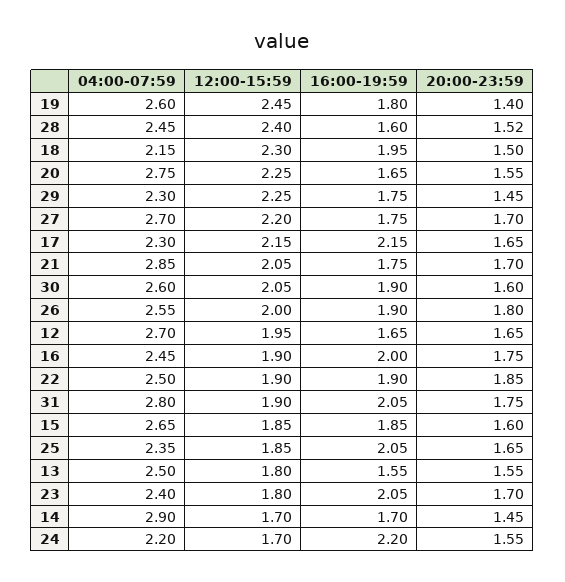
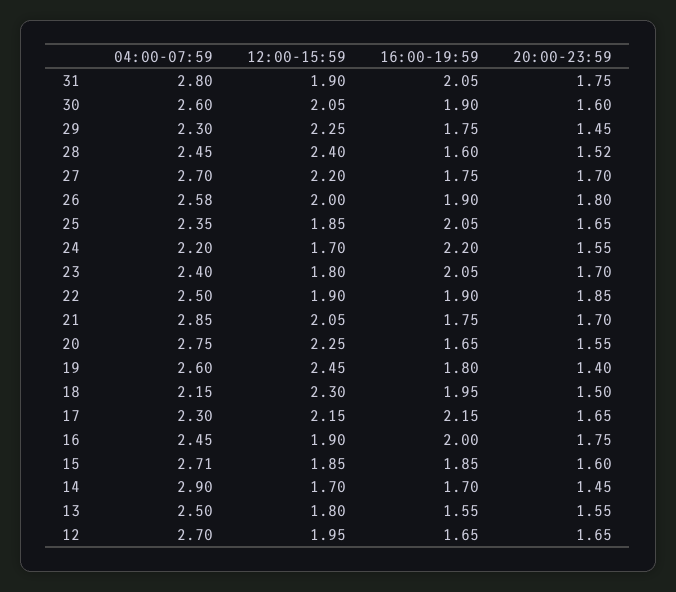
  {
    "04:00-07:59": {
      "19": 2.6,
      "28": 2.45,
      "18": 2.15,
      "20": 2.75,
      "29": 2.3,
      "27": 2.7,
      "17": 2.3,
      "21": 2.85,
      "30": 2.6,
-     "26": 2.55,
+     "26": 2.58,
      "12": 2.7,
      "16": 2.45,
      "22": 2.5,
      "31": 2.8,
-     "15": 2.65,
+     "15": 2.71,
      "25": 2.35,
      "13": 2.5,
      "23": 2.4,
      "14": 2.9,
      "24": 2.2
    },
    "12:00-15:59": {
      "19": 2.45,
      "28": 2.4,
      "18": 2.3,
      "20": 2.25,
      "29": 2.25,
      "27": 2.2,
      "17": 2.15,
      "21": 2.05,
      "30": 2.05,
      "26": 2,
      "12": 1.95,
      "16": 1.9,
      "22": 1.9,
      "31": 1.9,
      "15": 1.85,
      "25": 1.85,
      "13": 1.8,
      "23": 1.8,
      "14": 1.7,
      "24": 1.7
    },
    "16:00-19:59": {
      "19": 1.8,
      "28": 1.6,
      "18": 1.95,
      "20": 1.65,
      "29": 1.75,
      "27": 1.75,
      "17": 2.15,
      "21": 1.75,
      "30": 1.9,
      "26": 1.9,
      "12": 1.65,
      "16": 2,
      "22": 1.9,
      "31": 2.05,
      "15": 1.85,
      "25": 2.05,
      "13": 1.55,
      "23": 2.05,
      "14": 1.7,
      "24": 2.2
    },
    "20:00-23:59": {
      "19": 1.4,
      "28": 1.52,
      "18": 1.5,
      "20": 1.55,
      "29": 1.45,
      "27": 1.7,
      "17": 1.65,
      "21": 1.7,
      "30": 1.6,
      "26": 1.8,
      "12": 1.65,
      "16": 1.75,
      "22": 1.85,
      "31": 1.75,
      "15": 1.6,
      "25": 1.65,
      "13": 1.55,
      "23": 1.7,
      "14": 1.45,
      "24": 1.55
    }
  }

